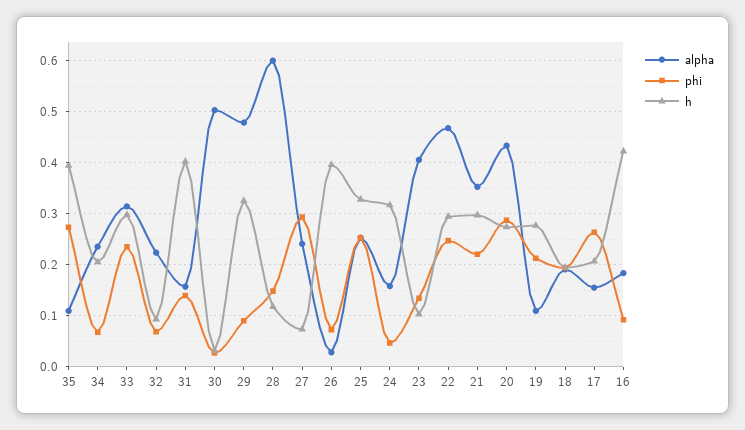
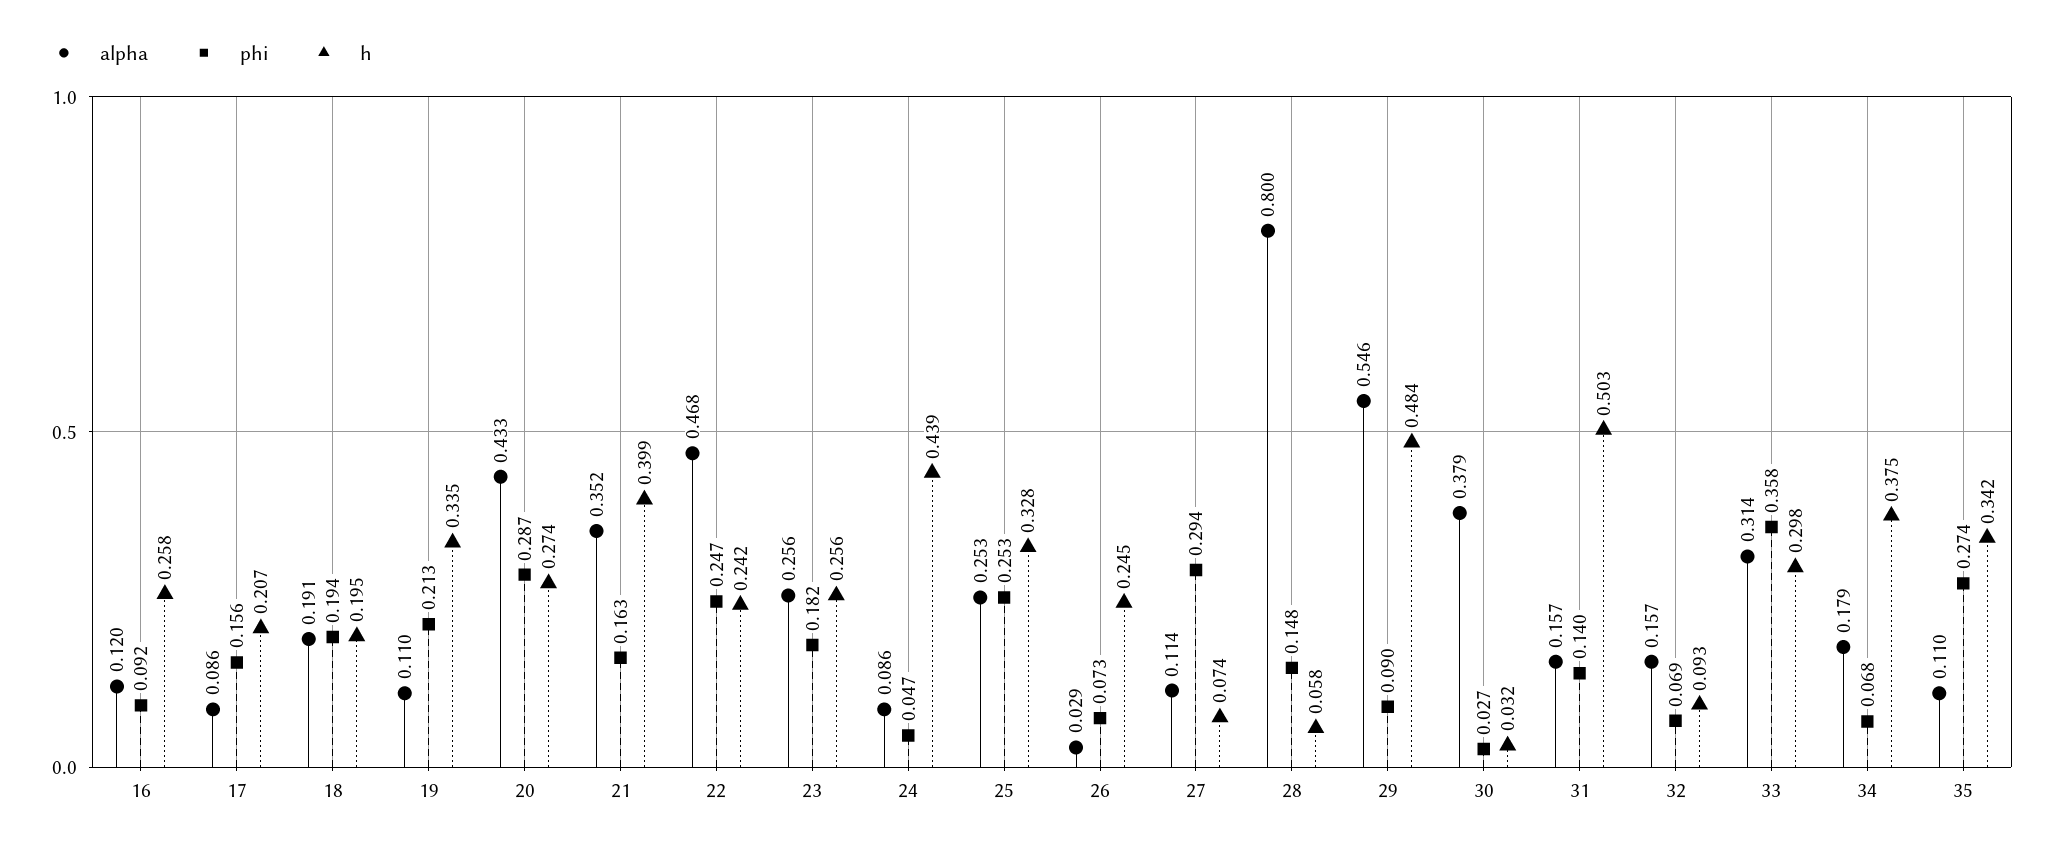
  {
    "alpha": {
      "35": 0.11,
-     "34": 0.24,
+     "34": 0.179,
      "33": 0.314,
-     "32": 0.22,
+     "32": 0.157,
      "31": 0.157,
-     "30": 0.5,
+     "30": 0.379,
-     "29": 0.48,
+     "29": 0.546,
-     "28": 0.6,
+     "28": 0.8,
-     "27": 0.24,
+     "27": 0.114,
      "26": 0.029,
      "25": 0.253,
-     "24": 0.16,
+     "24": 0.086,
-     "23": 0.4,
+     "23": 0.256,
      "22": 0.468,
      "21": 0.352,
      "20": 0.433,
      "19": 0.11,
      "18": 0.191,
-     "17": 0.16,
+     "17": 0.086,
-     "16": 0.18
+     "16": 0.12
    },
    "phi": {
      "35": 0.274,
      "34": 0.068,
-     "33": 0.24,
+     "33": 0.358,
      "32": 0.069,
      "31": 0.14,
      "30": 0.027,
      "29": 0.09,
      "28": 0.148,
      "27": 0.294,
      "26": 0.073,
      "25": 0.253,
      "24": 0.047,
-     "23": 0.14,
+     "23": 0.182,
      "22": 0.247,
-     "21": 0.22,
+     "21": 0.163,
      "20": 0.287,
      "19": 0.213,
      "18": 0.194,
-     "17": 0.26,
+     "17": 0.156,
      "16": 0.092
    },
    "h": {
-     "35": 0.4,
+     "35": 0.342,
-     "34": 0.2,
+     "34": 0.375,
      "33": 0.298,
      "32": 0.093,
-     "31": 0.4,
+     "31": 0.503,
      "30": 0.032,
-     "29": 0.32,
+     "29": 0.484,
-     "28": 0.12,
+     "28": 0.058,
      "27": 0.074,
-     "26": 0.4,
+     "26": 0.245,
      "25": 0.328,
-     "24": 0.32,
+     "24": 0.439,
-     "23": 0.1,
+     "23": 0.256,
-     "22": 0.3,
+     "22": 0.242,
-     "21": 0.3,
+     "21": 0.399,
      "20": 0.274,
-     "19": 0.28,
+     "19": 0.335,
      "18": 0.195,
      "17": 0.207,
-     "16": 0.42
+     "16": 0.258
    }
  }

